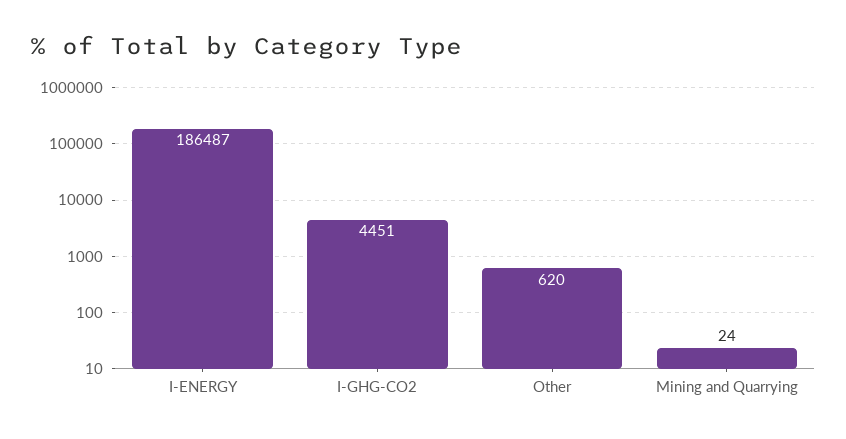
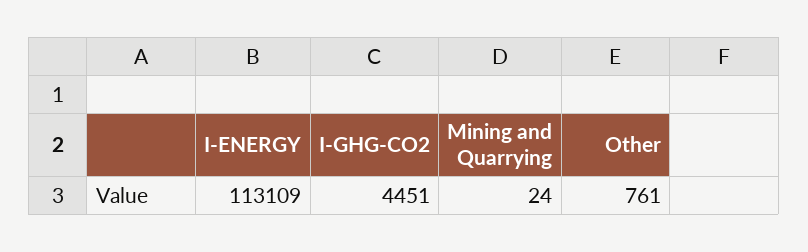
  {
-   "I-ENERGY": 186487,
+   "I-ENERGY": 113109,
    "I-GHG-CO2": 4451,
-   "Other": 620,
+   "Other": 761,
    "Mining and Quarrying": 24
  }

